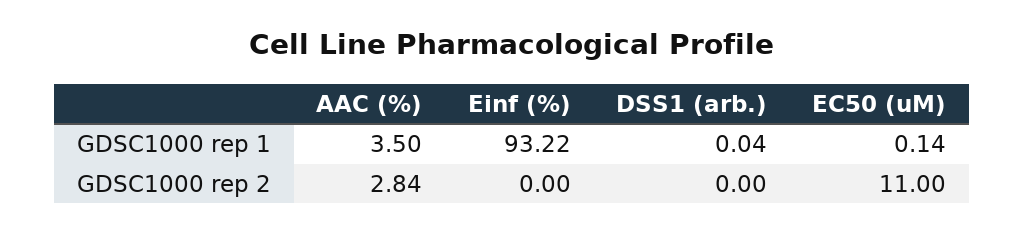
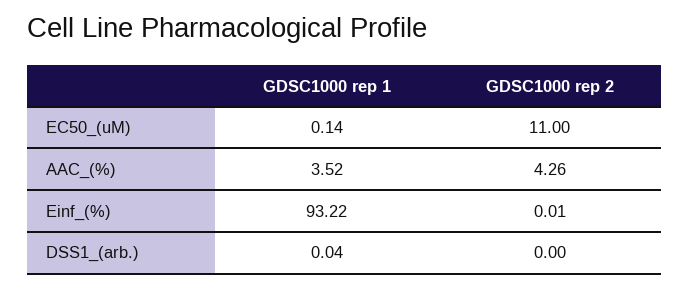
  {
    "AAC (%)": {
-     "GDSC1000 rep 1": 3.5,
+     "GDSC1000 rep 1": 3.52,
-     "GDSC1000 rep 2": 2.84
+     "GDSC1000 rep 2": 4.26
    },
    "Einf (%)": {
      "GDSC1000 rep 1": 93.22,
-     "GDSC1000 rep 2": 0
+     "GDSC1000 rep 2": 0.01
    },
    "DSS1 (arb.)": {
      "GDSC1000 rep 1": 0.04,
      "GDSC1000 rep 2": 0
    },
    "EC50 (uM)": {
      "GDSC1000 rep 1": 0.14,
      "GDSC1000 rep 2": 11
    }
  }

